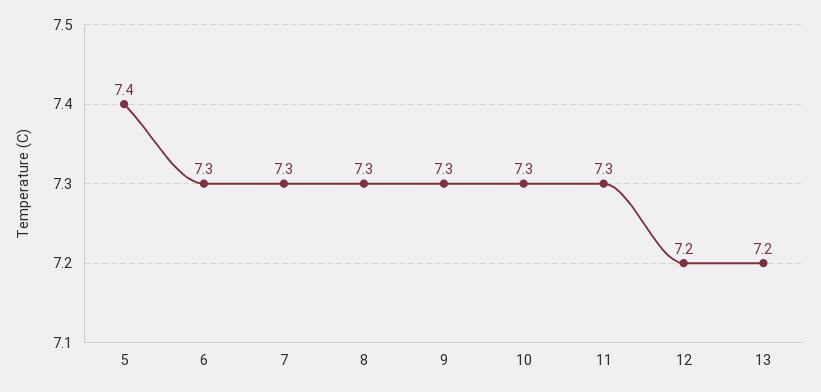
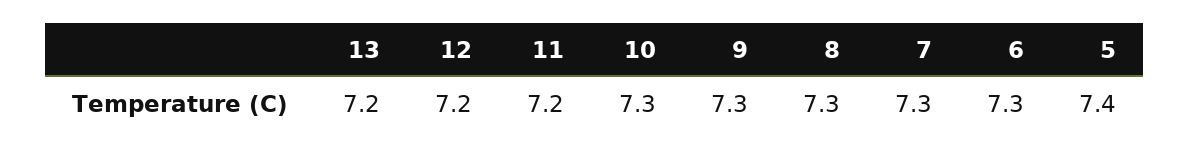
  {
    "5": 7.4,
    "6": 7.3,
    "7": 7.3,
    "8": 7.3,
    "9": 7.3,
    "10": 7.3,
-   "11": 7.3,
+   "11": 7.2,
    "12": 7.2,
    "13": 7.2
  }

